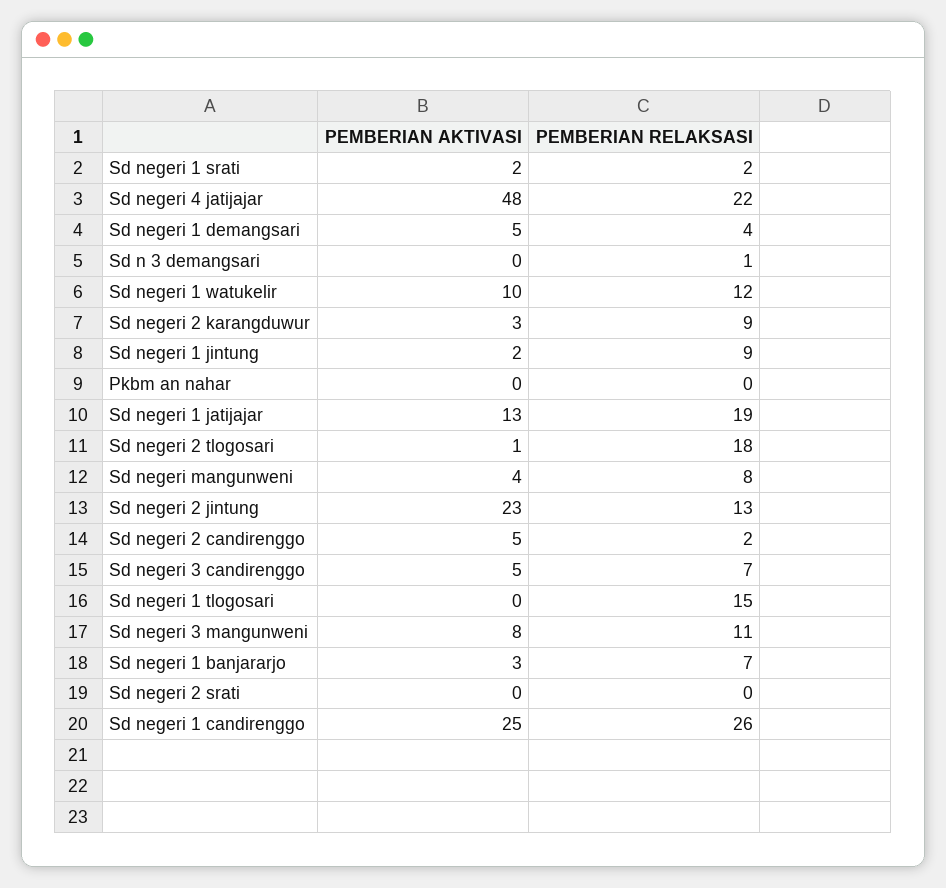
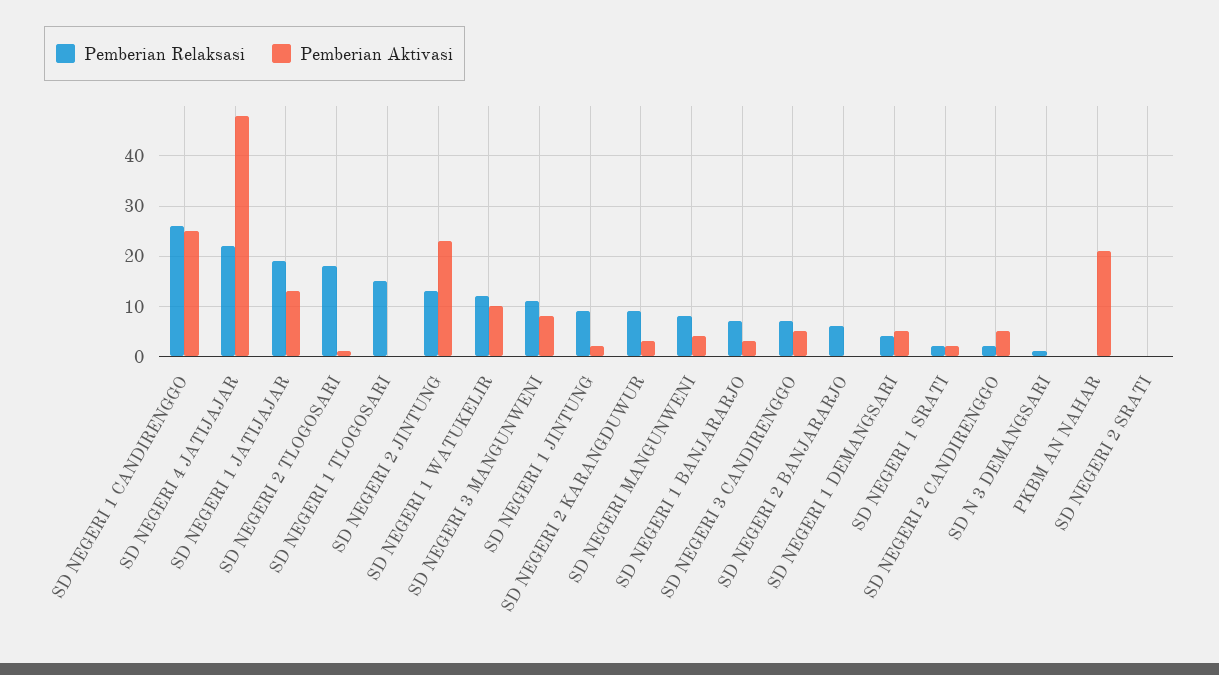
  {
    "PEMBERIAN AKTIVASI": {
      "Sd negeri 1 srati": 2,
      "Sd negeri 4 jatijajar": 48,
      "Sd negeri 1 demangsari": 5,
      "Sd n 3 demangsari": 0,
      "Sd negeri 1 watukelir": 10,
      "Sd negeri 2 karangduwur": 3,
      "Sd negeri 1 jintung": 2,
-     "Pkbm an nahar": 0,
+     "Pkbm an nahar": 20,
      "Sd negeri 1 jatijajar": 13,
      "Sd negeri 2 tlogosari": 1,
      "Sd negeri mangunweni": 4,
      "Sd negeri 2 jintung": 23,
      "Sd negeri 2 candirenggo": 5,
      "Sd negeri 3 candirenggo": 5,
      "Sd negeri 1 tlogosari": 0,
      "Sd negeri 3 mangunweni": 8,
      "Sd negeri 1 banjararjo": 3,
      "Sd negeri 2 srati": 0,
-     "Sd negeri 1 candirenggo": 25
+     "Sd negeri 1 candirenggo": 25,
+     "SD NEGERI 2 BANJARARJO": 0
    },
    "PEMBERIAN RELAKSASI": {
      "Sd negeri 1 srati": 2,
      "Sd negeri 4 jatijajar": 22,
      "Sd negeri 1 demangsari": 4,
      "Sd n 3 demangsari": 1,
      "Sd negeri 1 watukelir": 12,
      "Sd negeri 2 karangduwur": 9,
      "Sd negeri 1 jintung": 9,
      "Pkbm an nahar": 0,
      "Sd negeri 1 jatijajar": 19,
      "Sd negeri 2 tlogosari": 18,
      "Sd negeri mangunweni": 8,
      "Sd negeri 2 jintung": 13,
      "Sd negeri 2 candirenggo": 2,
      "Sd negeri 3 candirenggo": 7,
      "Sd negeri 1 tlogosari": 15,
      "Sd negeri 3 mangunweni": 11,
      "Sd negeri 1 banjararjo": 7,
      "Sd negeri 2 srati": 0,
-     "Sd negeri 1 candirenggo": 26
+     "Sd negeri 1 candirenggo": 26,
+     "SD NEGERI 2 BANJARARJO": 5
    }
  }

